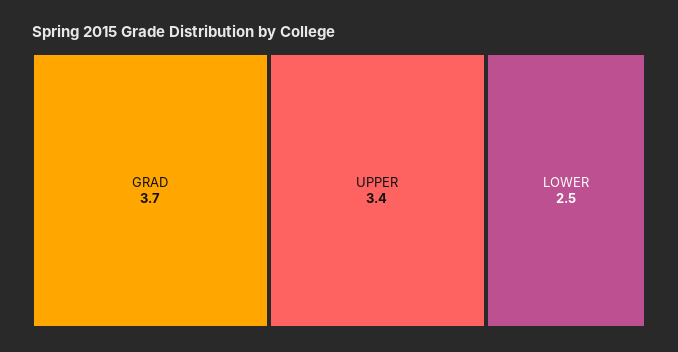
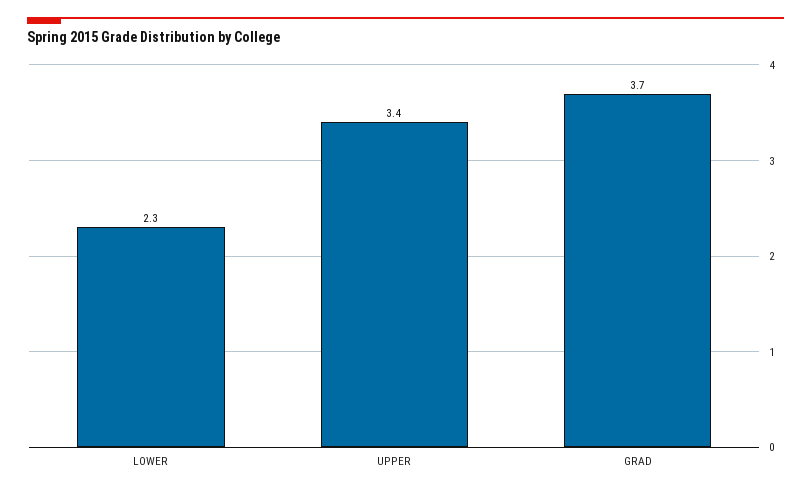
  {
    "GRAD": 3.7,
    "UPPER": 3.4,
-   "LOWER": 2.5
+   "LOWER": 2.3
  }

